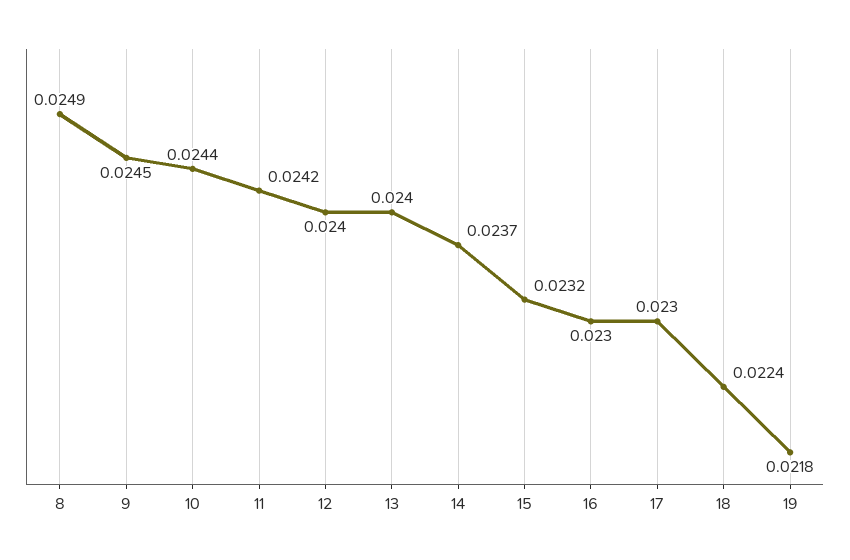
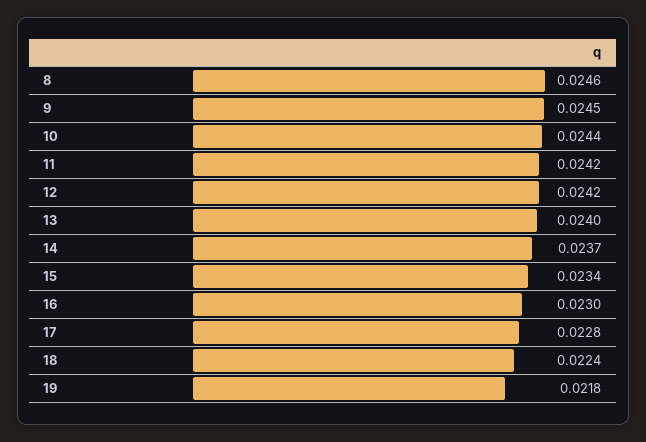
  {
-   "8": 0.0249,
+   "8": 0.0246,
    "9": 0.0245,
    "10": 0.0244,
    "11": 0.0242,
-   "12": 0.024,
+   "12": 0.0242,
    "13": 0.024,
    "14": 0.0237,
-   "15": 0.0232,
+   "15": 0.0234,
    "16": 0.023,
-   "17": 0.023,
+   "17": 0.0228,
    "18": 0.0224,
    "19": 0.0218
  }

